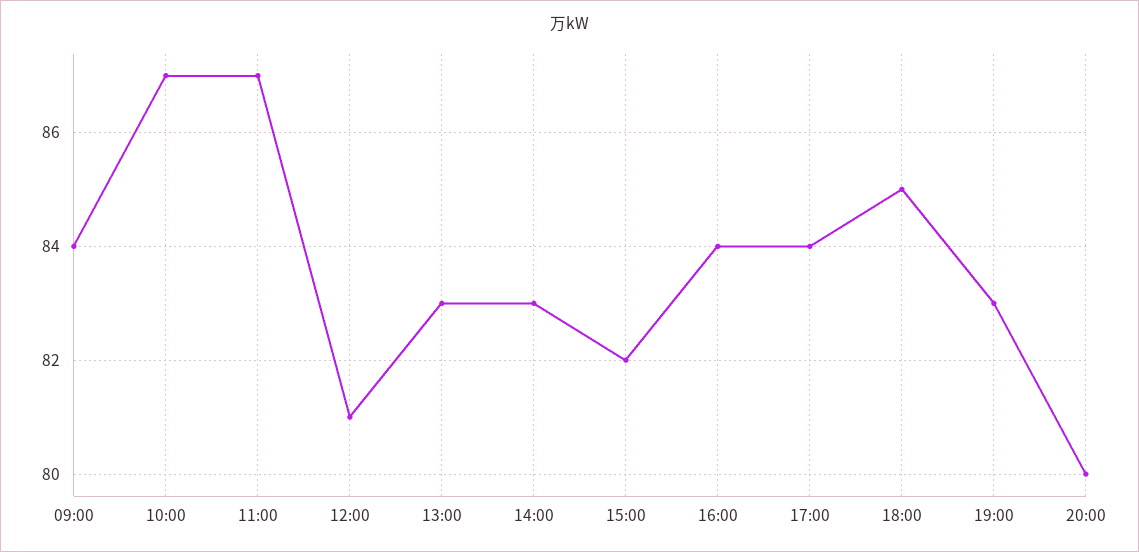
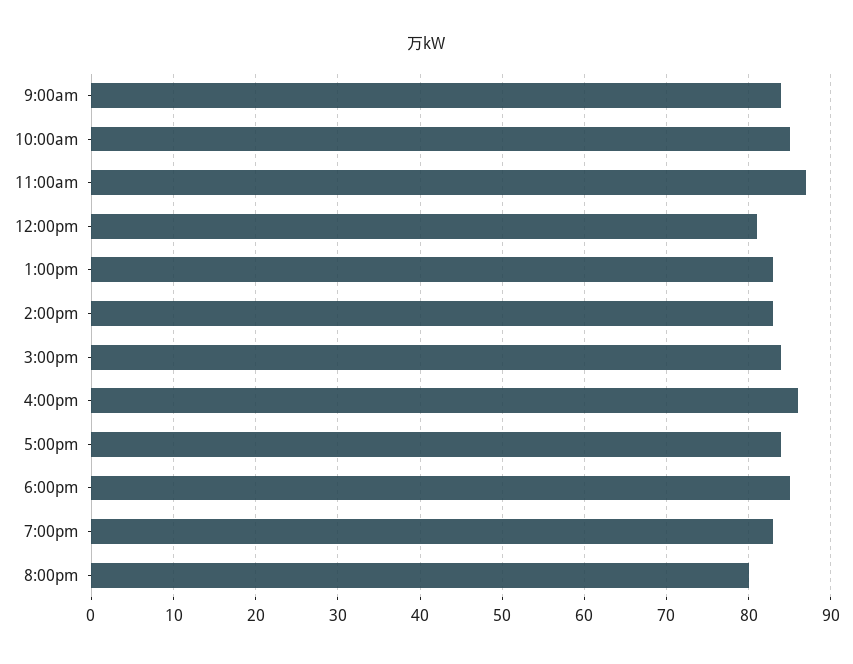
  {
    "09:00": 84,
-   "10:00": 87,
+   "10:00": 85,
    "11:00": 87,
    "12:00": 81,
    "13:00": 83,
    "14:00": 83,
-   "15:00": 82,
+   "15:00": 84,
-   "16:00": 84,
+   "16:00": 86,
    "17:00": 84,
    "18:00": 85,
    "19:00": 83,
    "20:00": 80
  }

